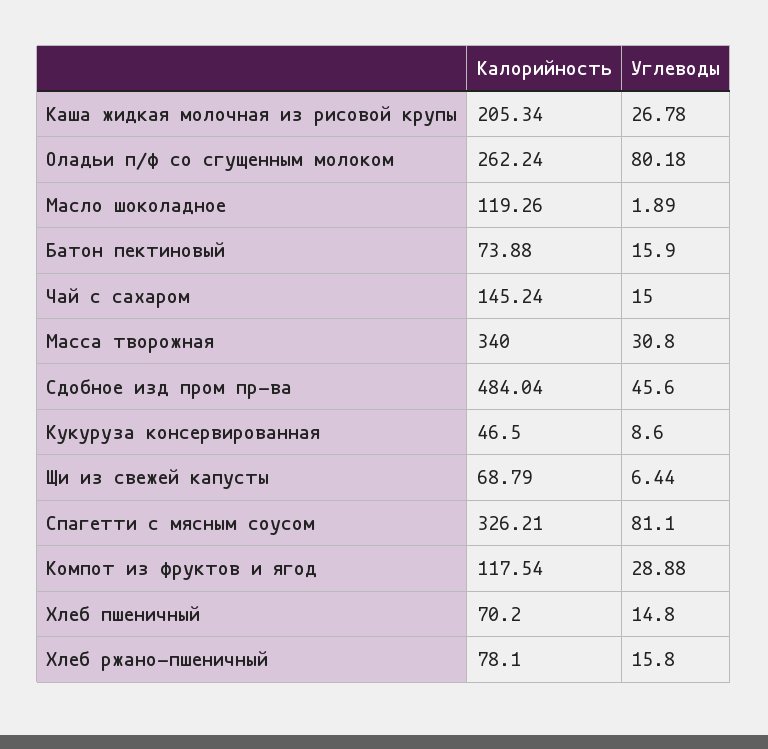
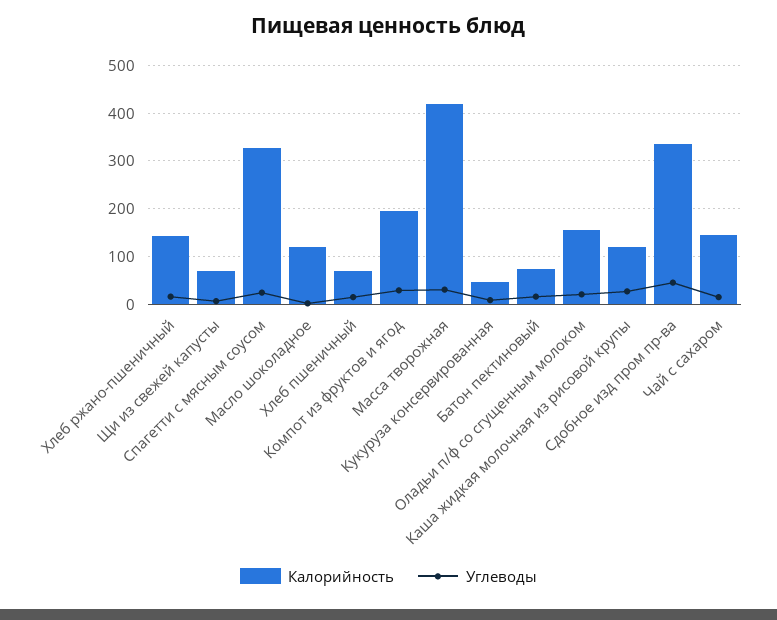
  {
    "Калорийность": {
-     "Каша жидкая молочная из рисовой крупы": 205.34,
+     "Каша жидкая молочная из рисовой крупы": 120,
-     "Оладьи п/ф со сгущенным молоком": 262.24,
+     "Оладьи п/ф со сгущенным молоком": 160,
      "Масло шоколадное": 119.26,
      "Батон пектиновый": 73.88,
      "Чай с сахаром": 145.24,
-     "Масса творожная": 340,
+     "Масса творожная": 420,
-     "Сдобное изд пром пр-ва": 484.04,
+     "Сдобное изд пром пр-ва": 340,
      "Кукуруза консервированная": 46.5,
      "Щи из свежей капусты": 68.79,
      "Спагетти с мясным соусом": 326.21,
-     "Компот из фруктов и ягод": 117.54,
+     "Компот из фруктов и ягод": 200,
      "Хлеб пшеничный": 70.2,
-     "Хлеб ржано-пшеничный": 78.1
+     "Хлеб ржано-пшеничный": 140
    },
    "Углеводы": {
      "Каша жидкая молочная из рисовой крупы": 26.78,
-     "Оладьи п/ф со сгущенным молоком": 80.18,
+     "Оладьи п/ф со сгущенным молоком": 20,
      "Масло шоколадное": 1.89,
      "Батон пектиновый": 15.9,
      "Чай с сахаром": 15,
      "Масса творожная": 30.8,
      "Сдобное изд пром пр-ва": 45.6,
      "Кукуруза консервированная": 8.6,
      "Щи из свежей капусты": 6.44,
-     "Спагетти с мясным соусом": 81.1,
+     "Спагетти с мясным соусом": 20,
      "Компот из фруктов и ягод": 28.88,
      "Хлеб пшеничный": 14.8,
      "Хлеб ржано-пшеничный": 15.8
    }
  }

